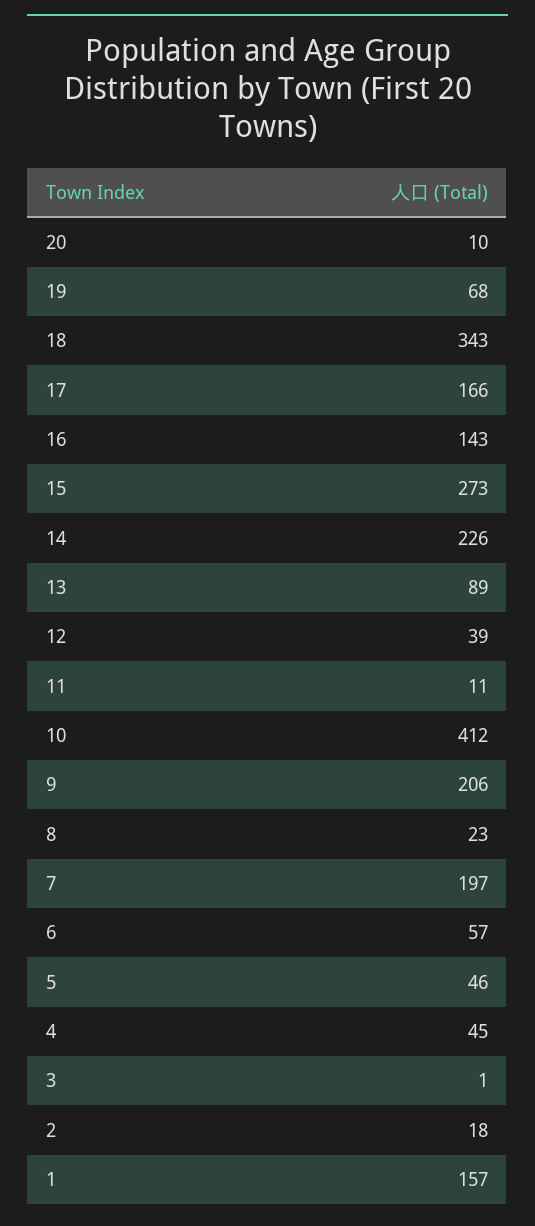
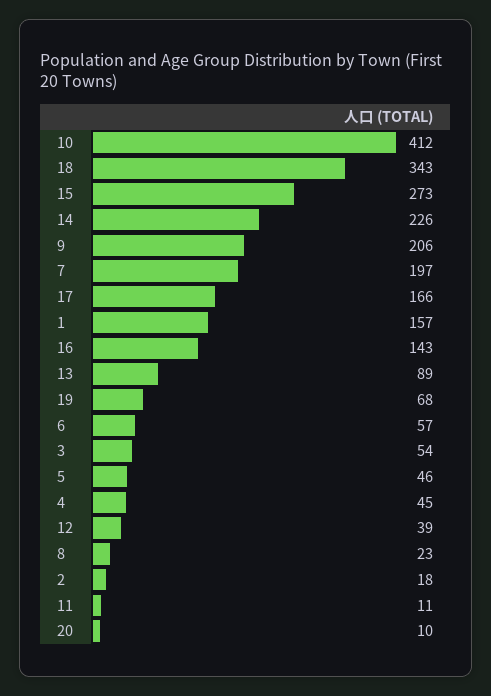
  {
    "20": 10,
    "19": 68,
    "18": 343,
    "17": 166,
    "16": 143,
    "15": 273,
    "14": 226,
    "13": 89,
    "12": 39,
    "11": 11,
    "10": 412,
    "9": 206,
    "8": 23,
    "7": 197,
    "6": 57,
    "5": 46,
    "4": 45,
-   "3": 1,
+   "3": 54,
    "2": 18,
    "1": 157
  }

